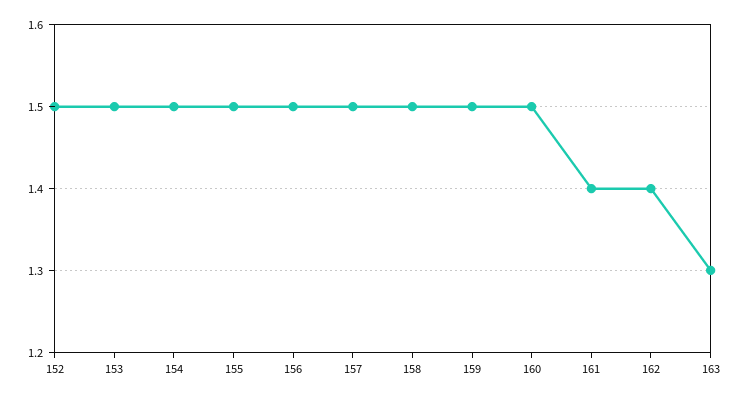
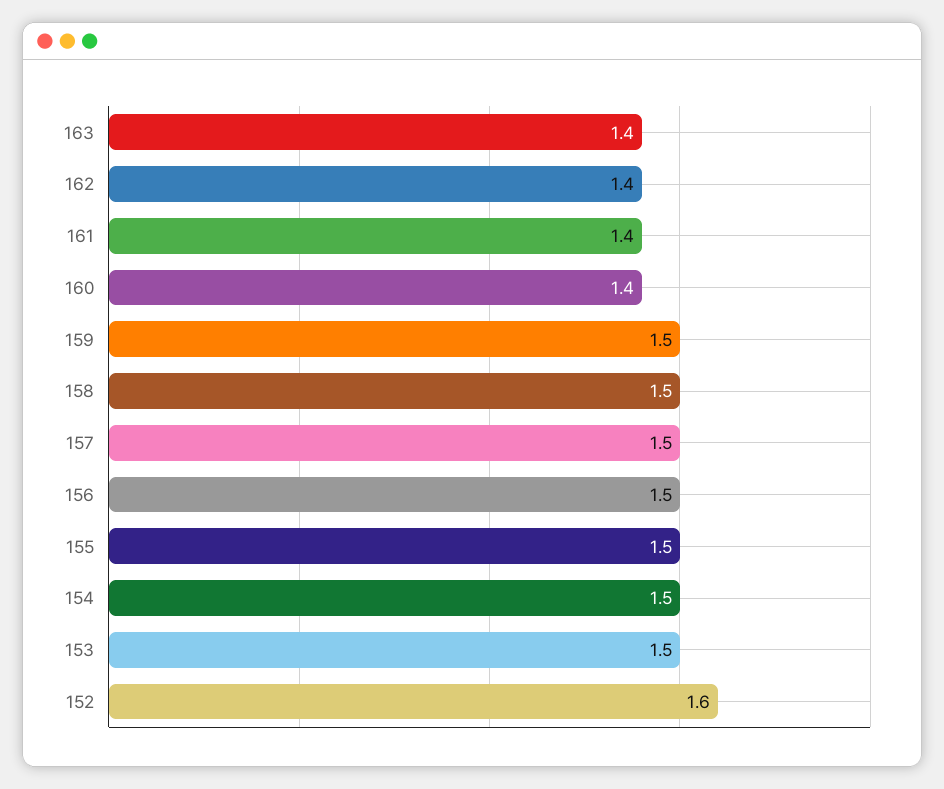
  {
-   "152": 1.5,
+   "152": 1.6,
    "153": 1.5,
    "154": 1.5,
    "155": 1.5,
    "156": 1.5,
    "157": 1.5,
    "158": 1.5,
    "159": 1.5,
-   "160": 1.5,
+   "160": 1.4,
    "161": 1.4,
    "162": 1.4,
-   "163": 1.3
+   "163": 1.4
  }

